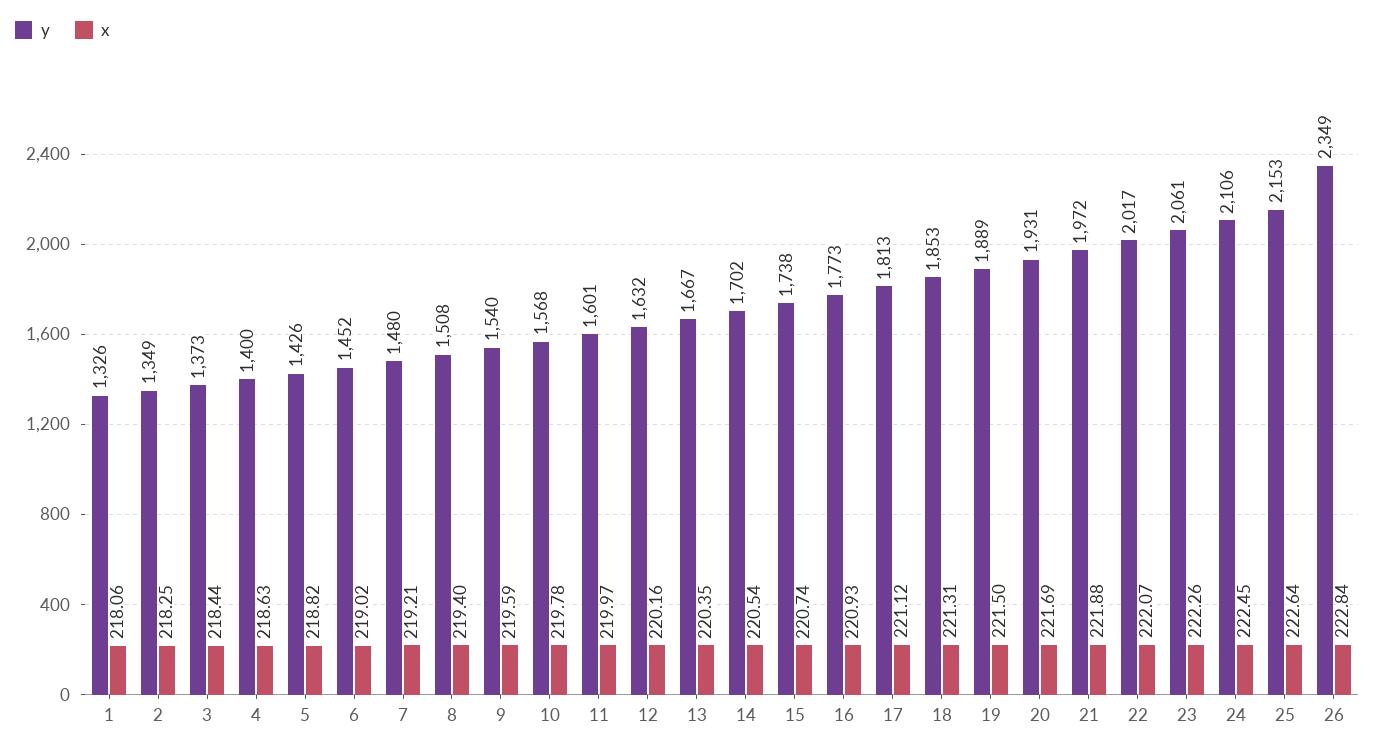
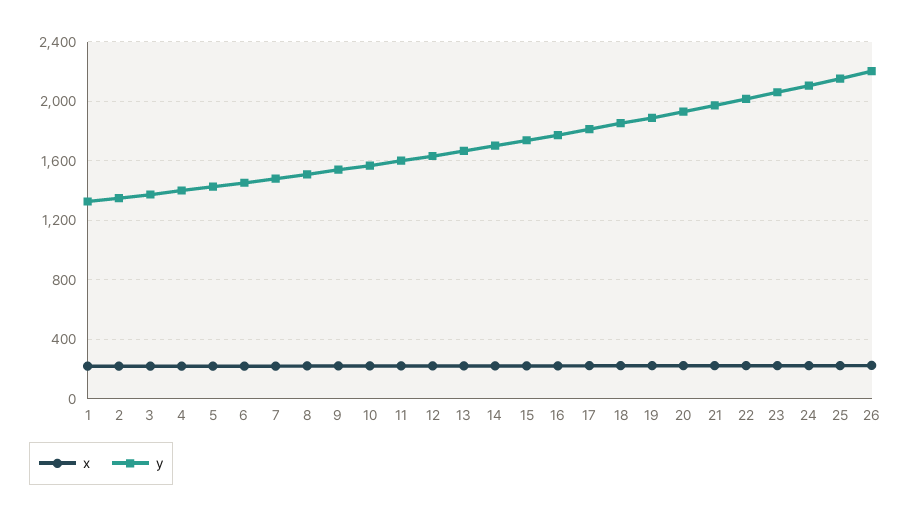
  {
    "y": {
      "1": 1326,
      "2": 1349,
      "3": 1373,
      "4": 1400,
      "5": 1426,
      "6": 1452,
      "7": 1480,
      "8": 1508,
      "9": 1540,
      "10": 1568,
      "11": 1601,
      "12": 1632,
      "13": 1667,
      "14": 1702,
      "15": 1738,
      "16": 1773,
      "17": 1813,
      "18": 1853,
      "19": 1889,
      "20": 1931,
      "21": 1972,
      "22": 2017,
      "23": 2061,
      "24": 2106,
      "25": 2153,
-     "26": 2349
+     "26": 2200
    },
    "x": {
      "1": 218.06,
      "2": 218.25,
      "3": 218.44,
      "4": 218.63,
      "5": 218.82,
      "6": 219.02,
      "7": 219.21,
      "8": 219.4,
      "9": 219.59,
      "10": 219.78,
      "11": 219.97,
      "12": 220.16,
      "13": 220.35,
      "14": 220.54,
      "15": 220.74,
      "16": 220.93,
      "17": 221.12,
      "18": 221.31,
      "19": 221.5,
      "20": 221.69,
      "21": 221.88,
      "22": 222.07,
      "23": 222.26,
      "24": 222.45,
      "25": 222.64,
      "26": 222.84
    }
  }

